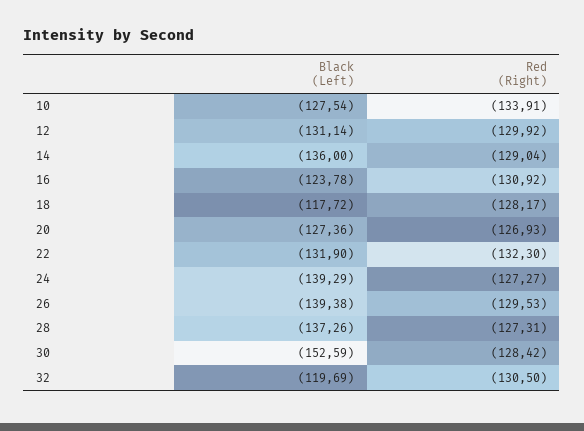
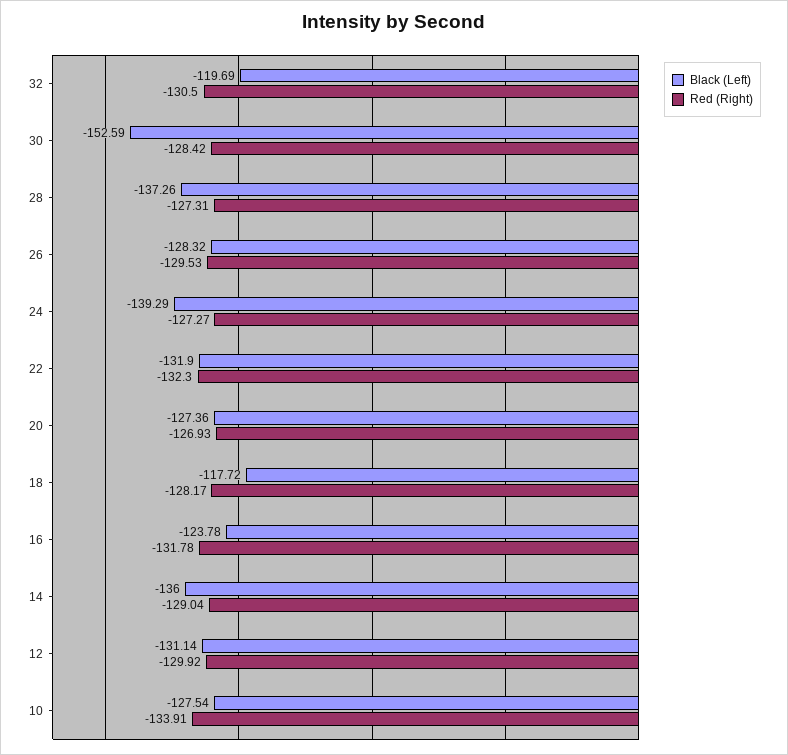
  {
    "Black (Left)": {
      "10": -127.54,
      "12": -131.14,
      "14": -136,
      "16": -123.78,
      "18": -117.72,
      "20": -127.36,
      "22": -131.9,
      "24": -139.29,
-     "26": -139.38,
+     "26": -128.32,
      "28": -137.26,
      "30": -152.59,
      "32": -119.69
    },
    "Red (Right)": {
      "10": -133.91,
      "12": -129.92,
      "14": -129.04,
-     "16": -130.92,
+     "16": -131.78,
      "18": -128.17,
      "20": -126.93,
      "22": -132.3,
      "24": -127.27,
      "26": -129.53,
      "28": -127.31,
      "30": -128.42,
      "32": -130.5
    }
  }

